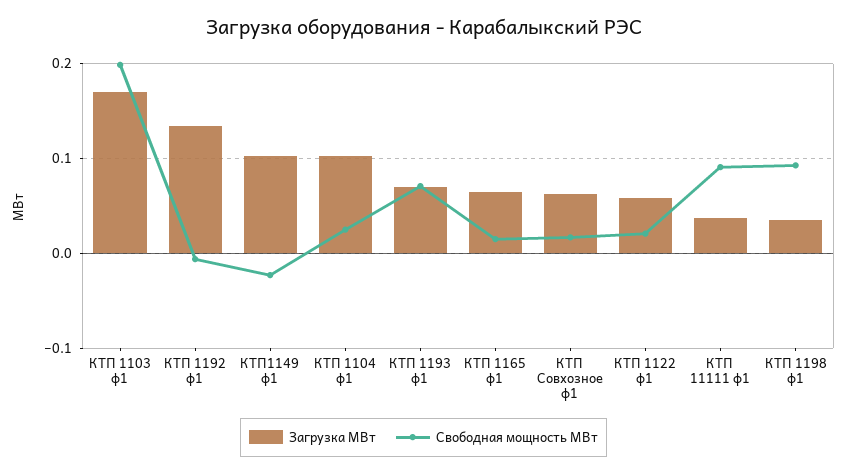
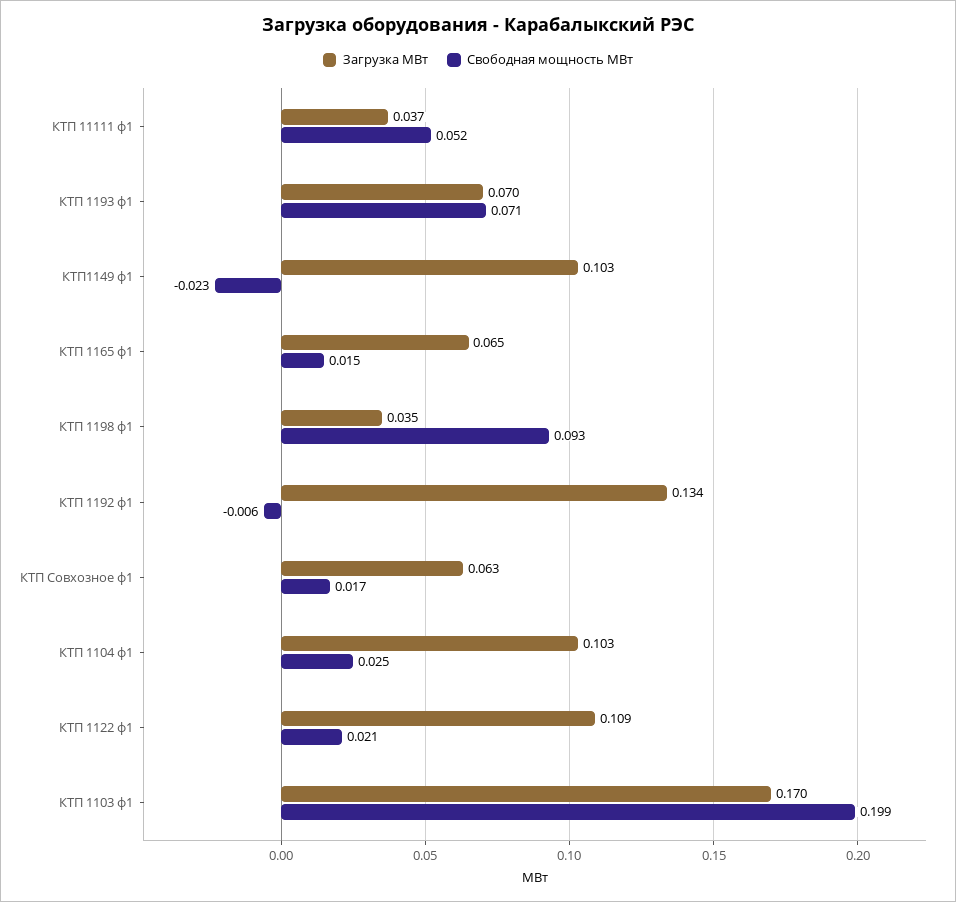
  {
    "Загрузка МВт": {
      "КТП 1103 ф1": 0.17,
      "КТП 1192 ф1": 0.134,
      "КТП1149 ф1": 0.103,
      "КТП 1104 ф1": 0.103,
      "КТП 1193 ф1": 0.07,
      "КТП 1165 ф1": 0.065,
      "КТП Совхозное ф1": 0.063,
-     "КТП 1122 ф1": 0.06,
+     "КТП 1122 ф1": 0.109,
      "КТП 11111 ф1": 0.037,
      "КТП 1198 ф1": 0.035
    },
    "Свободная мощность МВт": {
      "КТП 1103 ф1": 0.199,
      "КТП 1192 ф1": -0.006,
      "КТП1149 ф1": -0.023,
      "КТП 1104 ф1": 0.025,
      "КТП 1193 ф1": 0.071,
      "КТП 1165 ф1": 0.015,
      "КТП Совхозное ф1": 0.017,
      "КТП 1122 ф1": 0.021,
-     "КТП 11111 ф1": 0.09,
+     "КТП 11111 ф1": 0.052,
      "КТП 1198 ф1": 0.093
    }
  }

